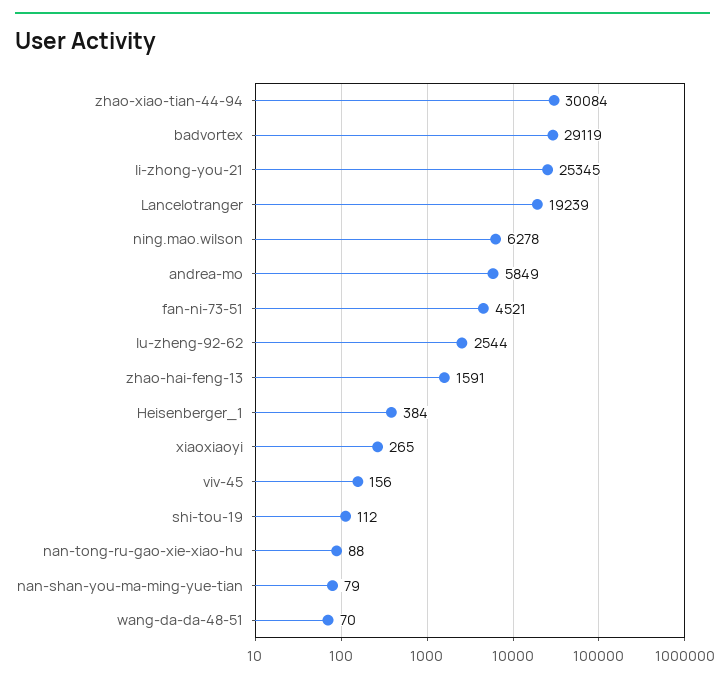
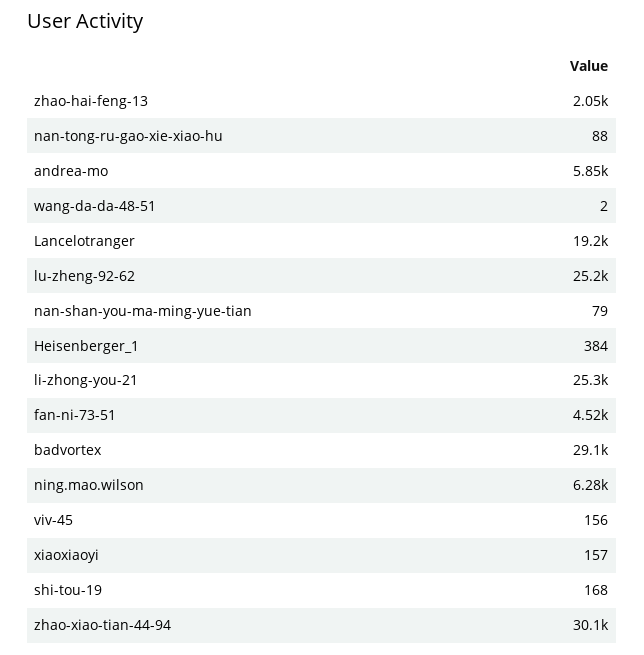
  {
    "zhao-xiao-tian-44-94": 30084,
    "badvortex": 29119,
    "li-zhong-you-21": 25345,
    "Lancelotranger": 19239,
    "ning.mao.wilson": 6278,
    "andrea-mo": 5849,
    "fan-ni-73-51": 4521,
-   "lu-zheng-92-62": 2544,
+   "lu-zheng-92-62": 25200,
-   "zhao-hai-feng-13": 1591,
+   "zhao-hai-feng-13": 2050,
    "Heisenberger_1": 384,
-   "xiaoxiaoyi": 265,
+   "xiaoxiaoyi": 157,
    "viv-45": 156,
-   "shi-tou-19": 112,
+   "shi-tou-19": 168,
    "nan-tong-ru-gao-xie-xiao-hu": 88,
    "nan-shan-you-ma-ming-yue-tian": 79,
-   "wang-da-da-48-51": 70
+   "wang-da-da-48-51": 2
  }

